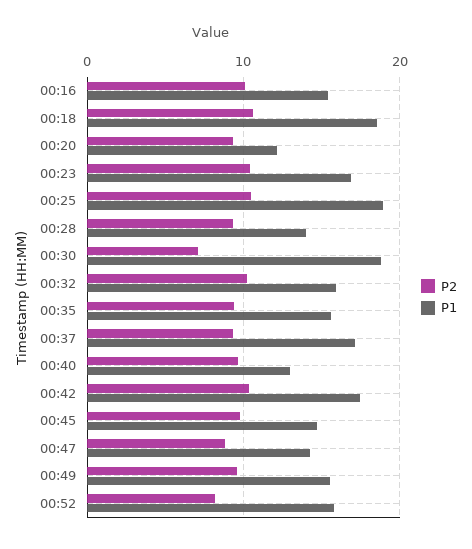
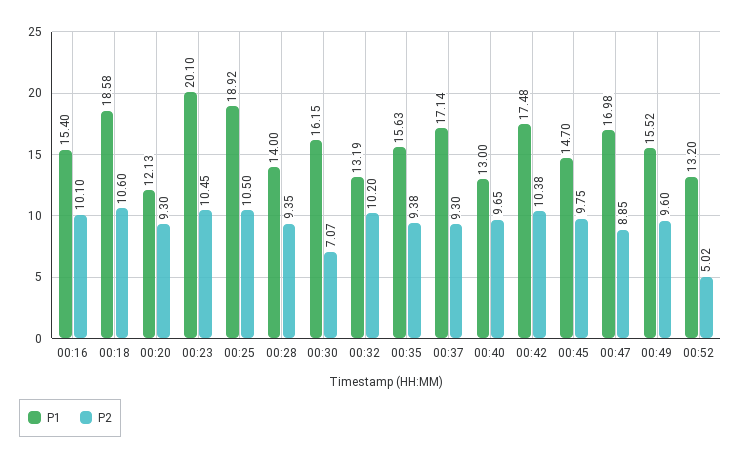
  {
    "P2": {
      "00:16": 10.1,
      "00:18": 10.6,
      "00:20": 9.3,
      "00:23": 10.45,
      "00:25": 10.5,
      "00:28": 9.35,
      "00:30": 7.07,
      "00:32": 10.2,
      "00:35": 9.38,
      "00:37": 9.3,
      "00:40": 9.65,
      "00:42": 10.38,
      "00:45": 9.75,
      "00:47": 8.85,
      "00:49": 9.6,
-     "00:52": 8
+     "00:52": 5.02
    },
    "P1": {
      "00:16": 15.4,
      "00:18": 18.58,
      "00:20": 12.13,
-     "00:23": 17,
+     "00:23": 20.1,
      "00:25": 18.92,
      "00:28": 14,
-     "00:30": 19,
+     "00:30": 16.15,
-     "00:32": 16,
+     "00:32": 13.19,
      "00:35": 15.63,
      "00:37": 17.14,
      "00:40": 13,
      "00:42": 17.48,
      "00:45": 14.7,
-     "00:47": 14,
+     "00:47": 16.98,
      "00:49": 15.52,
-     "00:52": 16
+     "00:52": 13.2
    }
  }

